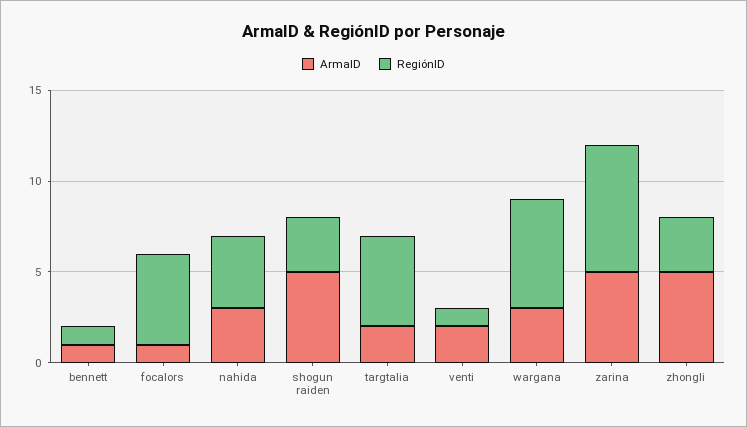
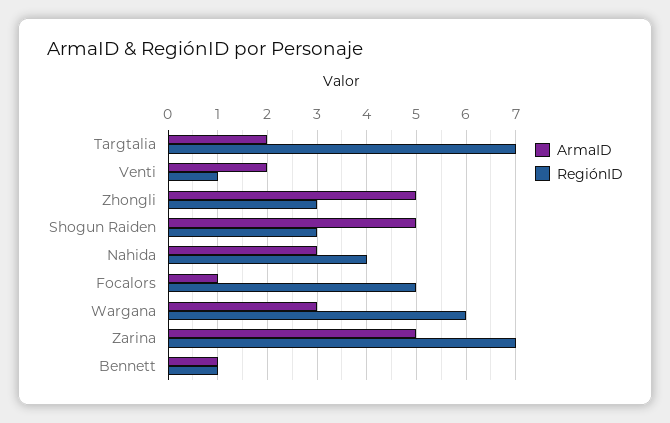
  {
    "ArmaID": {
      "bennett": 1,
      "focalors": 1,
      "nahida": 3,
      "shogun raiden": 5,
      "targtalia": 2,
      "venti": 2,
      "wargana": 3,
      "zarina": 5,
      "zhongli": 5
    },
    "RegiónID": {
      "bennett": 1,
      "focalors": 5,
      "nahida": 4,
      "shogun raiden": 3,
-     "targtalia": 5,
+     "targtalia": 7,
      "venti": 1,
      "wargana": 6,
      "zarina": 7,
      "zhongli": 3
    }
  }

